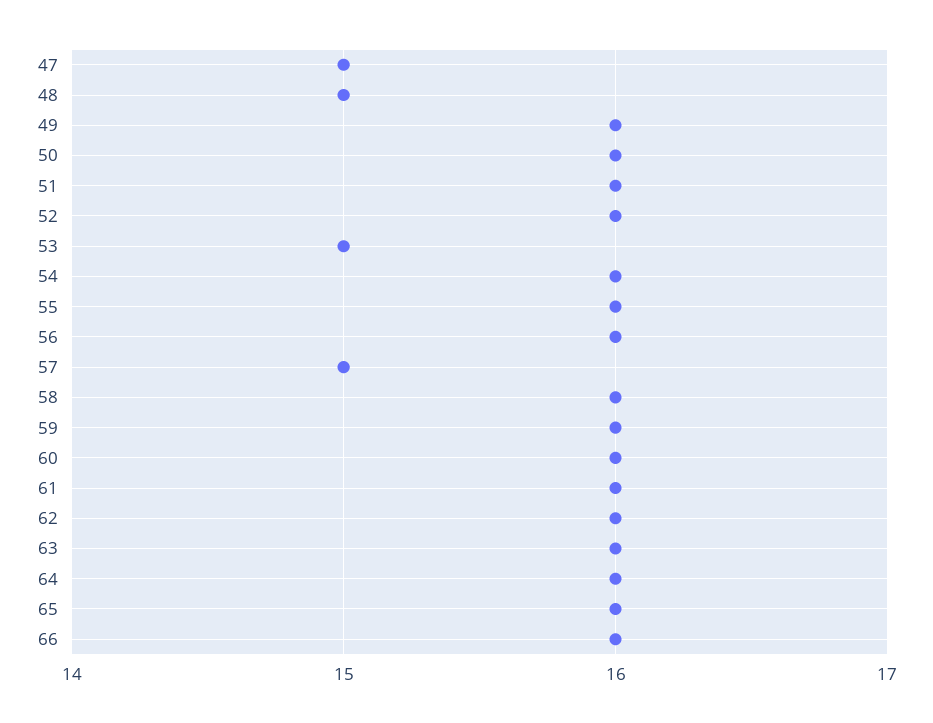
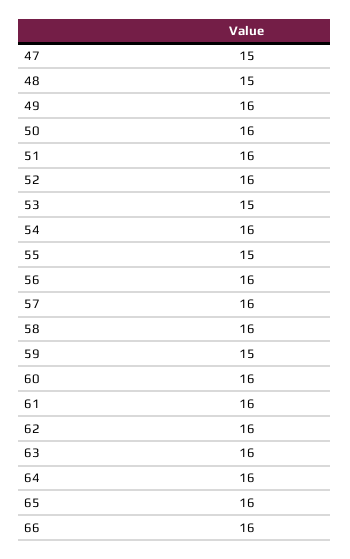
  {
    "47": 15,
    "48": 15,
    "49": 16,
    "50": 16,
    "51": 16,
    "52": 16,
    "53": 15,
    "54": 16,
-   "55": 16,
+   "55": 15,
    "56": 16,
-   "57": 15,
+   "57": 16,
    "58": 16,
-   "59": 16,
+   "59": 15,
    "60": 16,
    "61": 16,
    "62": 16,
    "63": 16,
    "64": 16,
    "65": 16,
    "66": 16
  }

